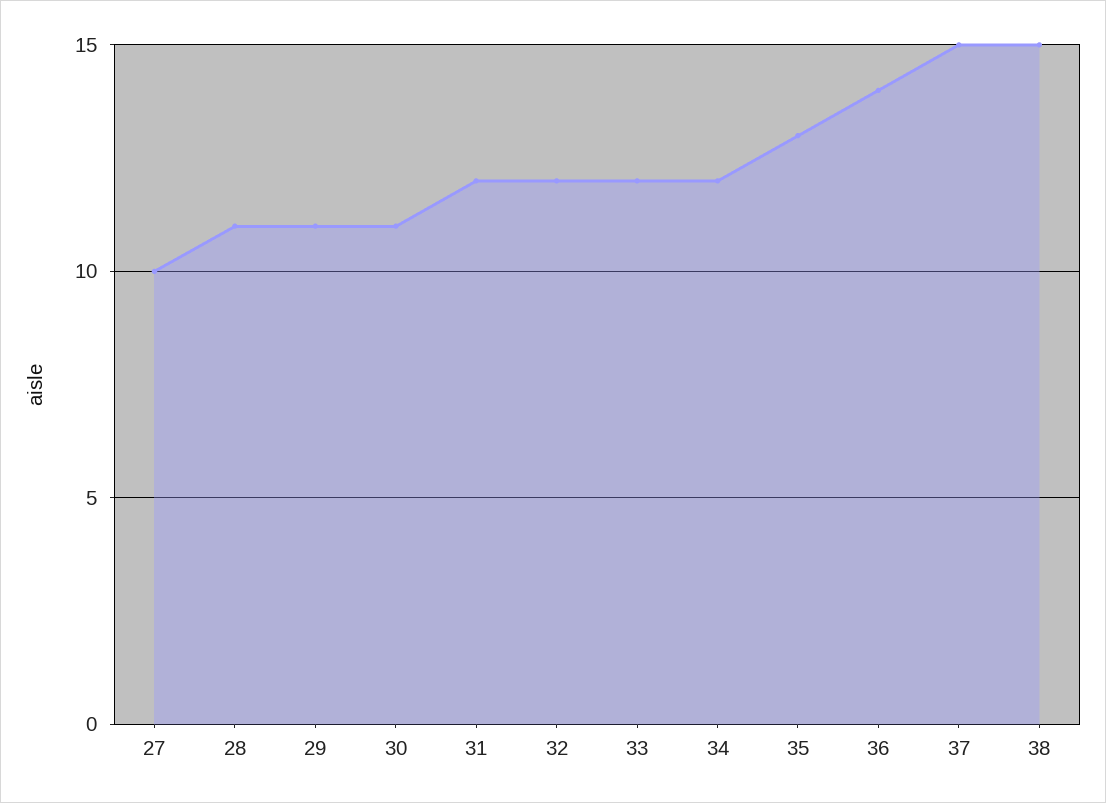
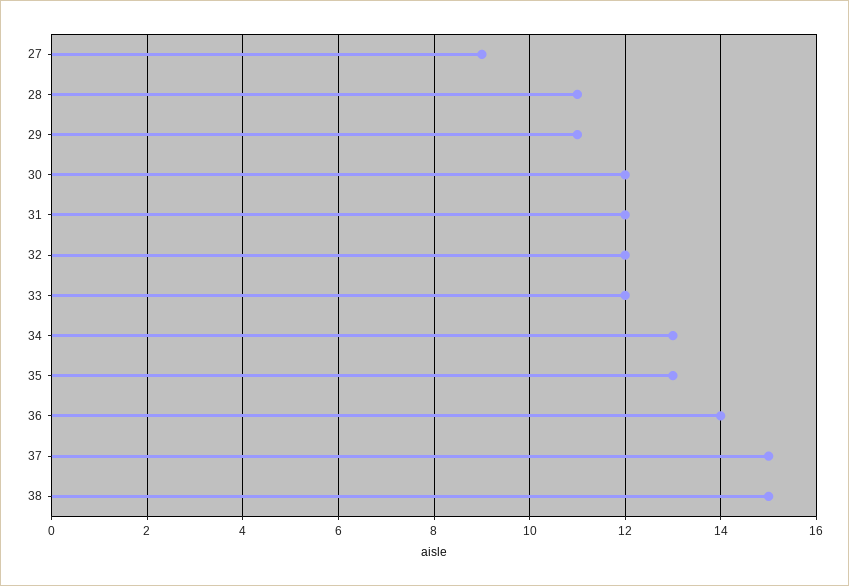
  {
-   "27": 10,
+   "27": 9,
    "28": 11,
    "29": 11,
-   "30": 11,
+   "30": 12,
    "31": 12,
    "32": 12,
    "33": 12,
-   "34": 12,
+   "34": 13,
    "35": 13,
    "36": 14,
    "37": 15,
    "38": 15
  }

